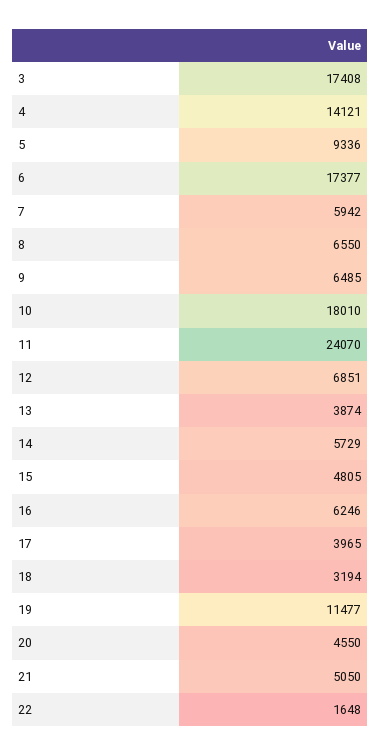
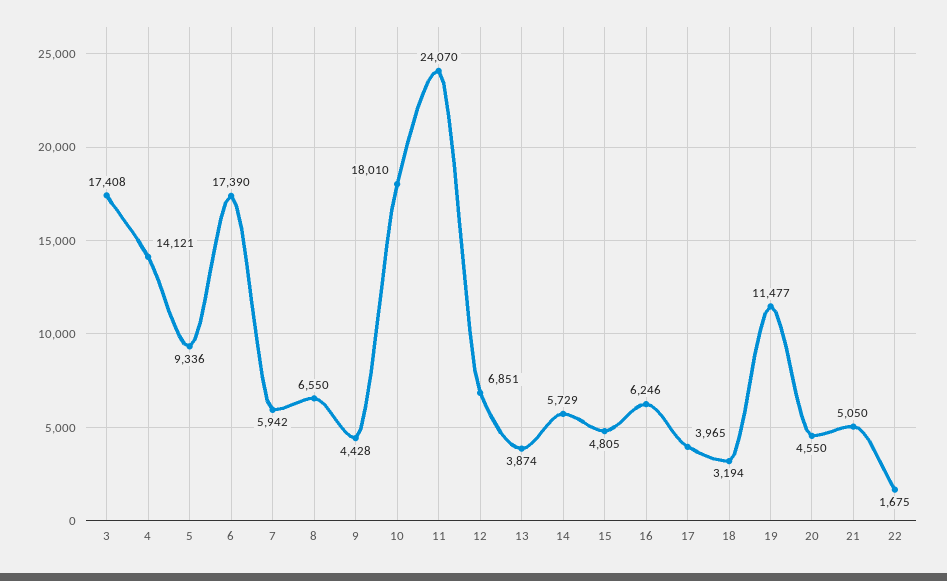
  {
    "3": 17408,
    "4": 14121,
    "5": 9336,
-   "6": 17377,
+   "6": 17390,
    "7": 5942,
    "8": 6550,
-   "9": 6485,
+   "9": 4428,
    "10": 18010,
    "11": 24070,
    "12": 6851,
    "13": 3874,
    "14": 5729,
    "15": 4805,
    "16": 6246,
    "17": 3965,
    "18": 3194,
    "19": 11477,
    "20": 4550,
    "21": 5050,
-   "22": 1648
+   "22": 1675
  }

